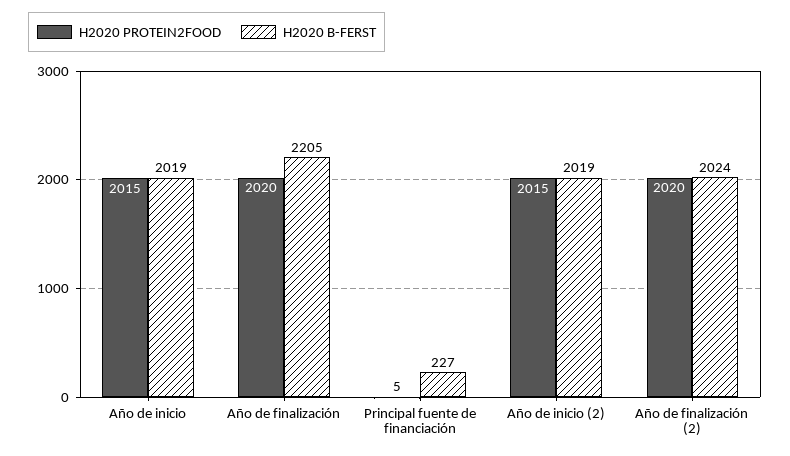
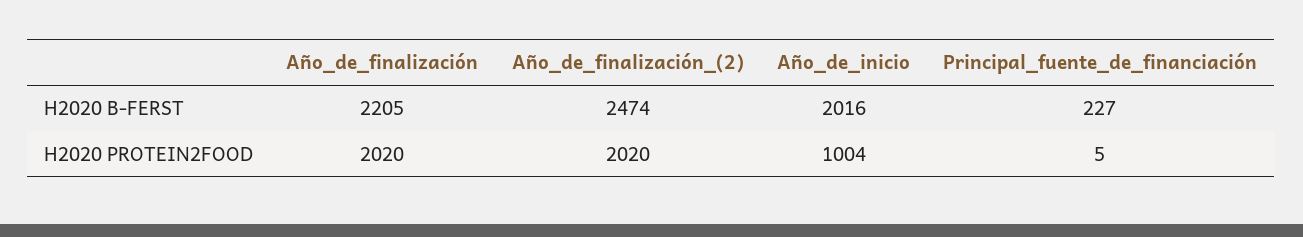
  {
    "H2020 PROTEIN2FOOD": {
-     "Año de inicio": 2015,
+     "Año de inicio": 1004,
      "Año de finalización": 2020,
      "Principal fuente de financiación": 5,
-     "Año de inicio (2)": 2015,
      "Año de finalización (2)": 2020
    },
    "H2020 B-FERST": {
-     "Año de inicio": 2019,
+     "Año de inicio": 2016,
      "Año de finalización": 2205,
      "Principal fuente de financiación": 227,
-     "Año de inicio (2)": 2019,
-     "Año de finalización (2)": 2024
+     "Año de finalización (2)": 2474
    }
  }

